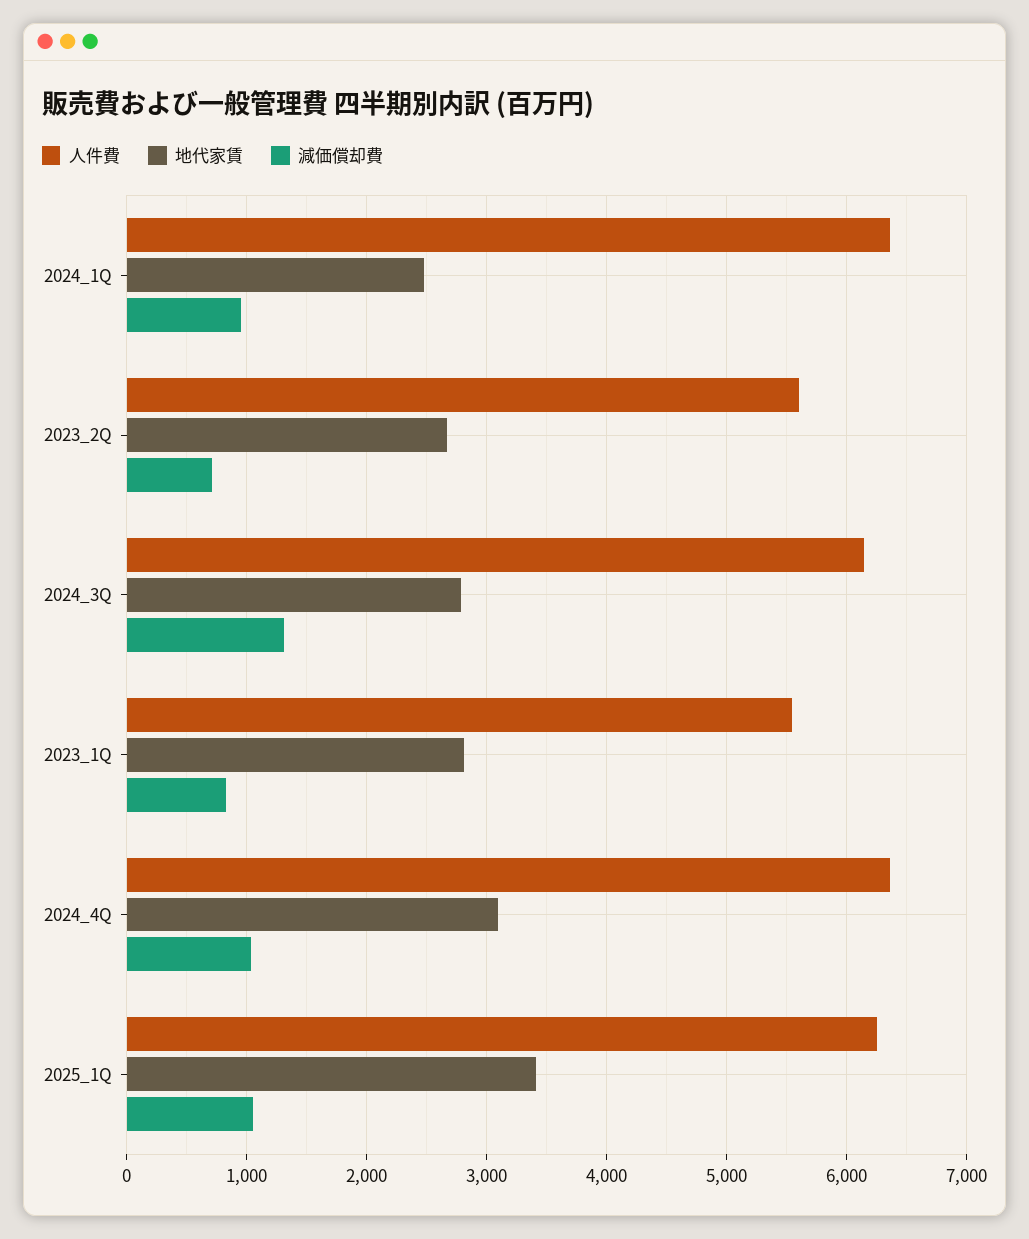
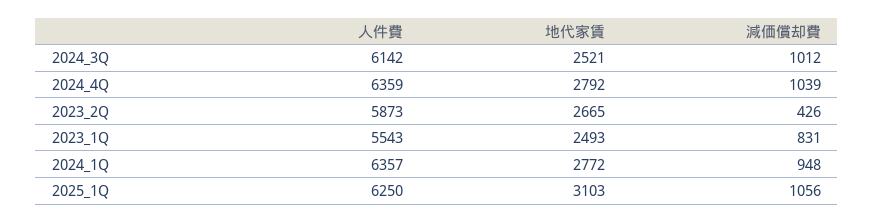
  {
    "人件費": {
      "2024_1Q": 6357,
-     "2023_2Q": 5600,
+     "2023_2Q": 5873,
      "2024_3Q": 6142,
      "2023_1Q": 5543,
      "2024_4Q": 6359,
      "2025_1Q": 6250
    },
    "地代家賃": {
-     "2024_1Q": 2500,
+     "2024_1Q": 2772,
      "2023_2Q": 2665,
-     "2024_3Q": 2800,
+     "2024_3Q": 2521,
-     "2023_1Q": 2800,
+     "2023_1Q": 2493,
-     "2024_4Q": 3100,
+     "2024_4Q": 2792,
-     "2025_1Q": 3400
+     "2025_1Q": 3103
    },
    "減価償却費": {
      "2024_1Q": 948,
-     "2023_2Q": 700,
+     "2023_2Q": 426,
-     "2024_3Q": 1300,
+     "2024_3Q": 1012,
      "2023_1Q": 831,
      "2024_4Q": 1039,
      "2025_1Q": 1056
    }
  }

